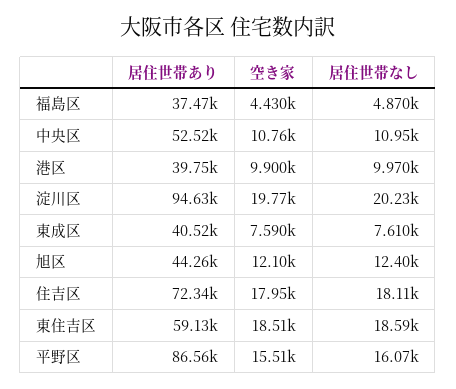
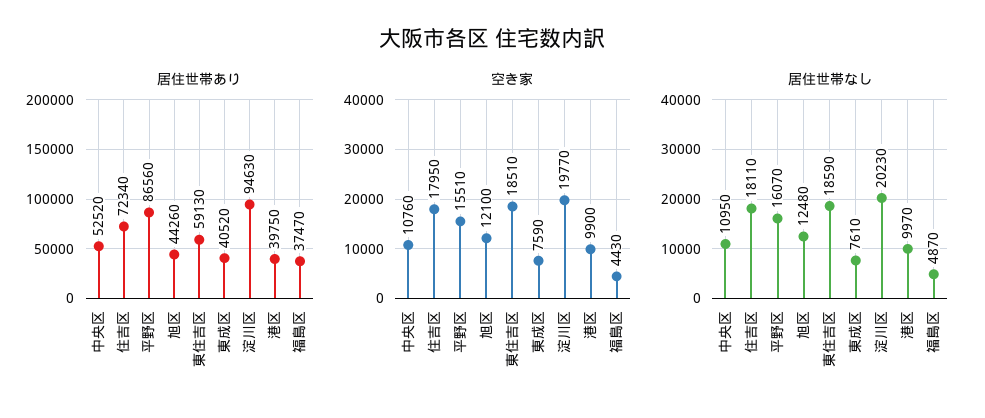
  {
    "居住世帯あり": {
      "福島区": 37470,
      "中央区": 52520,
      "港区": 39750,
      "淀川区": 94630,
      "東成区": 40520,
      "旭区": 44260,
      "住吉区": 72340,
      "東住吉区": 59130,
      "平野区": 86560
    },
    "空き家": {
      "福島区": 4430,
      "中央区": 10760,
      "港区": 9900,
      "淀川区": 19770,
      "東成区": 7590,
      "旭区": 12100,
      "住吉区": 17950,
      "東住吉区": 18510,
      "平野区": 15510
    },
    "居住世帯なし": {
      "福島区": 4870,
      "中央区": 10950,
      "港区": 9970,
      "淀川区": 20230,
      "東成区": 7610,
-     "旭区": 12400,
+     "旭区": 12480,
      "住吉区": 18110,
      "東住吉区": 18590,
      "平野区": 16070
    }
  }

